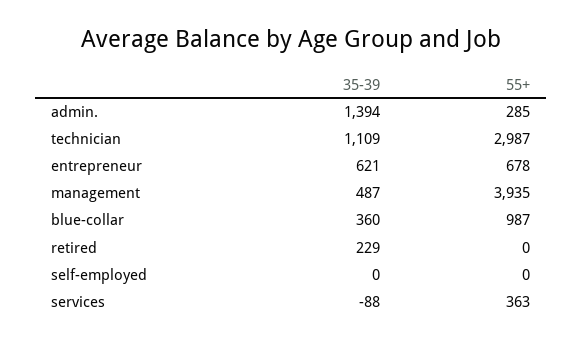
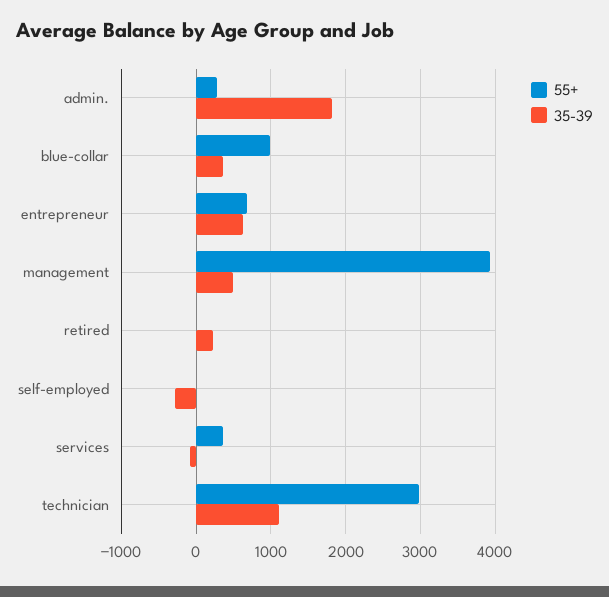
  {
    "35-39": {
-     "admin.": 1394,
+     "admin.": 1800,
      "technician": 1109,
      "entrepreneur": 621,
      "management": 487,
      "blue-collar": 360,
      "retired": 229,
-     "self-employed": 0,
+     "self-employed": -300,
      "services": -88
    },
    "55+": {
      "admin.": 285,
      "technician": 2987,
      "entrepreneur": 678,
      "management": 3935,
      "blue-collar": 987,
      "retired": 0,
      "self-employed": 0,
      "services": 363
    }
  }

